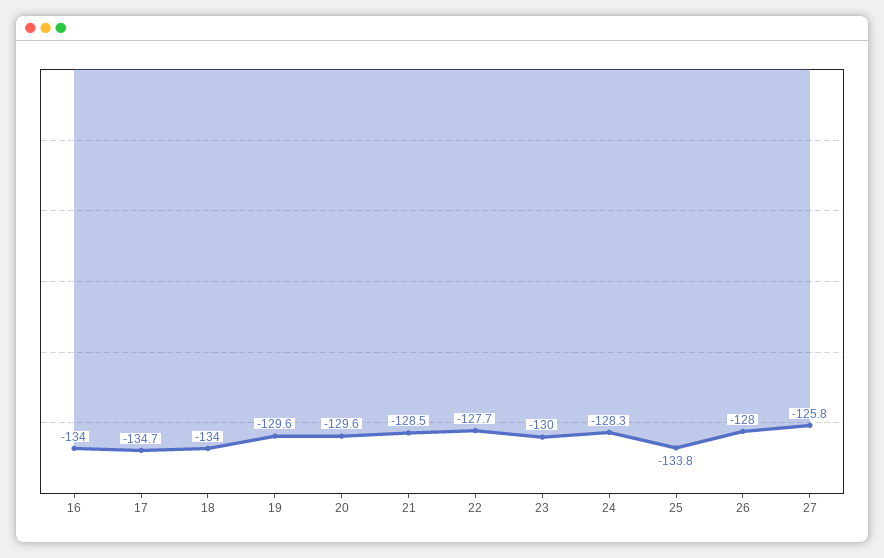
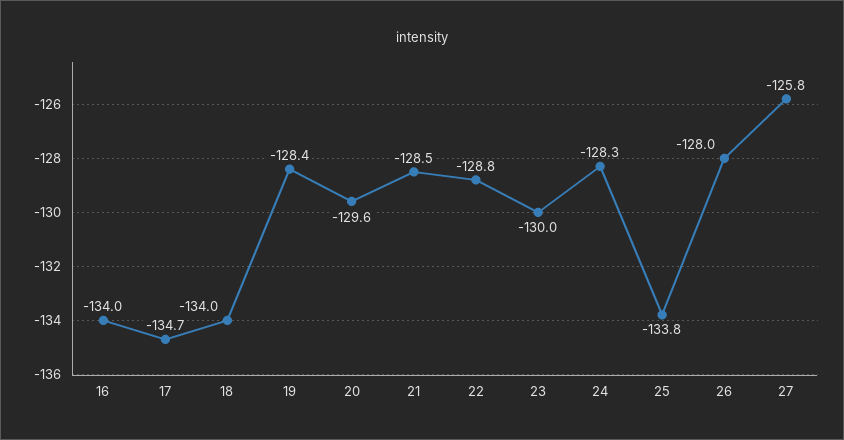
  {
    "16": -134,
    "17": -134.7,
    "18": -134,
-   "19": -129.6,
+   "19": -128.4,
    "20": -129.6,
    "21": -128.5,
-   "22": -127.7,
+   "22": -128.8,
    "23": -130,
    "24": -128.3,
    "25": -133.8,
    "26": -128,
    "27": -125.8
  }

